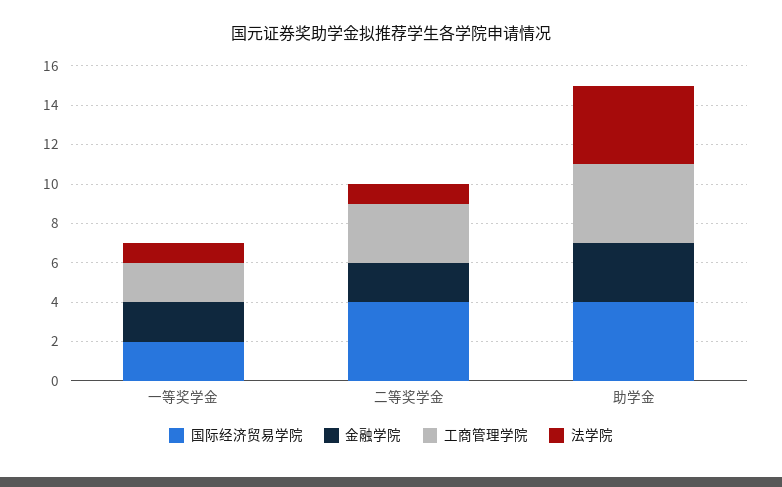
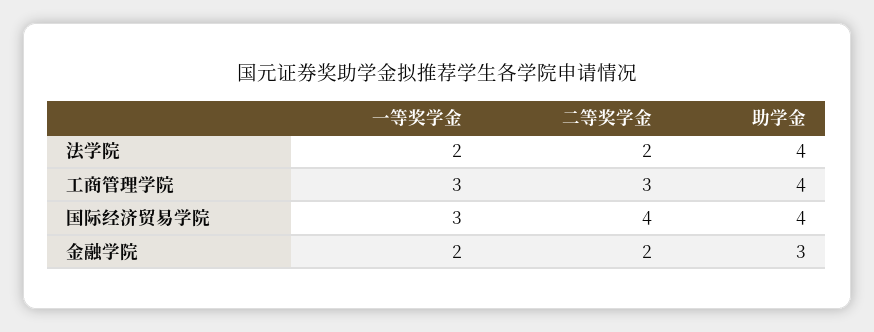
  {
    "国际经济贸易学院": {
-     "一等奖学金": 2,
+     "一等奖学金": 3,
      "二等奖学金": 4,
      "助学金": 4
    },
    "金融学院": {
      "一等奖学金": 2,
      "二等奖学金": 2,
      "助学金": 3
    },
    "工商管理学院": {
-     "一等奖学金": 2,
+     "一等奖学金": 3,
      "二等奖学金": 3,
      "助学金": 4
    },
    "法学院": {
-     "一等奖学金": 1,
+     "一等奖学金": 2,
-     "二等奖学金": 1,
+     "二等奖学金": 2,
      "助学金": 4
    }
  }

